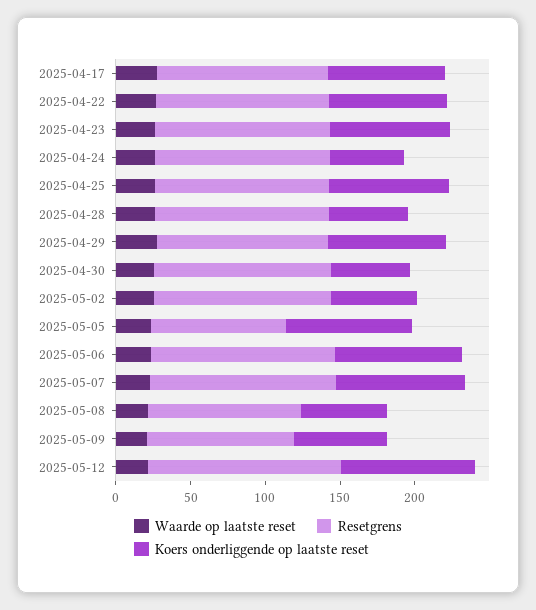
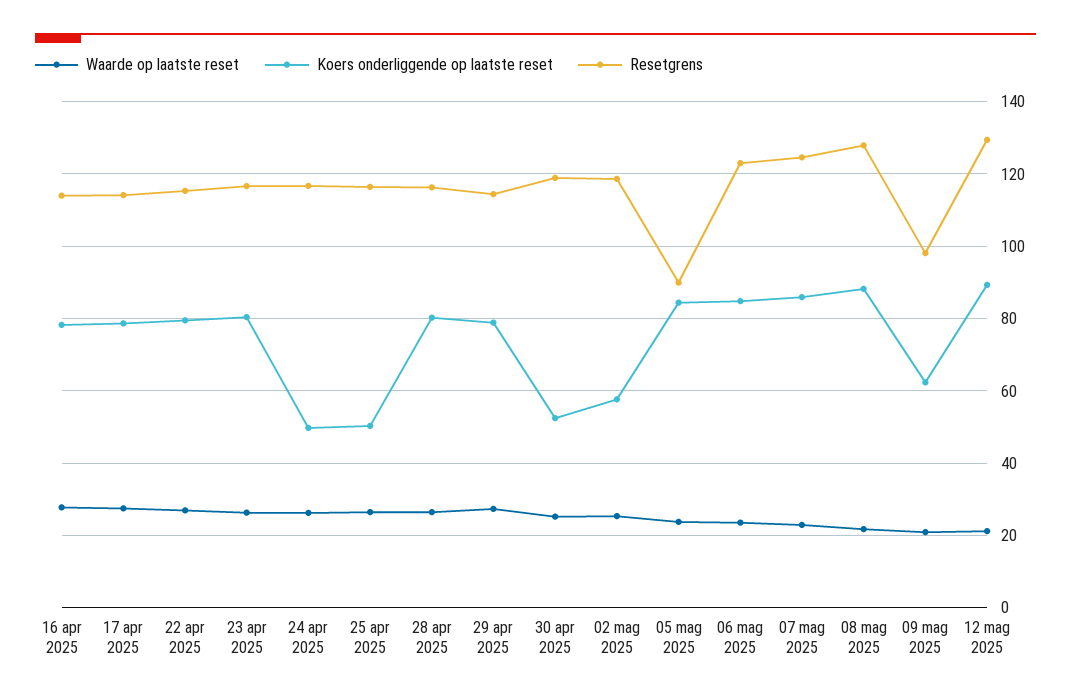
  {
    "Waarde op laatste reset": {
      "2025-04-17": 28,
      "2025-04-22": 26,
      "2025-04-23": 26,
      "2025-04-24": 26,
      "2025-04-25": 26,
      "2025-04-28": 26,
      "2025-04-29": 28,
      "2025-04-30": 26,
      "2025-05-02": 26,
      "2025-05-05": 24,
      "2025-05-06": 24,
      "2025-05-07": 22,
      "2025-05-08": 22,
      "2025-05-09": 20,
-     "2025-05-12": 22
+     "2025-05-12": 22,
+     "16 apr 2025": 28
    },
    "Resetgrens": {
      "2025-04-17": 114,
      "2025-04-22": 116,
      "2025-04-23": 116,
      "2025-04-24": 116,
      "2025-04-25": 116,
      "2025-04-28": 116,
      "2025-04-29": 114,
      "2025-04-30": 118,
      "2025-05-02": 118,
      "2025-05-05": 90,
      "2025-05-06": 124,
      "2025-05-07": 124,
-     "2025-05-08": 100,
+     "2025-05-08": 128,
      "2025-05-09": 98,
-     "2025-05-12": 130
+     "2025-05-12": 130,
+     "16 apr 2025": 114
    },
    "Koers onderliggende op laatste reset": {
      "2025-04-17": 78,
      "2025-04-22": 80,
      "2025-04-23": 80,
      "2025-04-24": 50,
-     "2025-04-25": 80,
+     "2025-04-25": 50,
-     "2025-04-28": 50,
+     "2025-04-28": 80,
      "2025-04-29": 78,
      "2025-04-30": 52,
      "2025-05-02": 58,
      "2025-05-05": 84,
      "2025-05-06": 84,
      "2025-05-07": 86,
-     "2025-05-08": 60,
+     "2025-05-08": 88,
      "2025-05-09": 62,
-     "2025-05-12": 90
+     "2025-05-12": 90,
+     "16 apr 2025": 78
    }
  }

